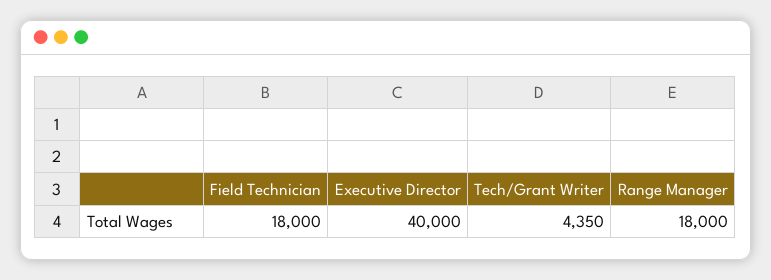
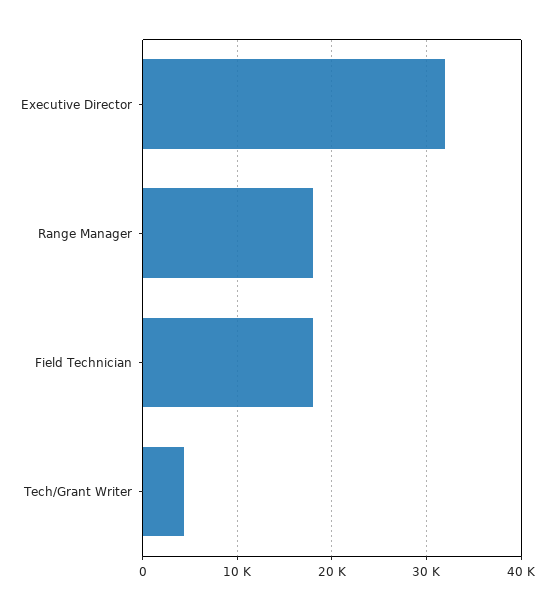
  {
    "Field Technician": 18000,
-   "Executive Director": 40000,
+   "Executive Director": 32000,
    "Tech/Grant Writer": 4350,
    "Range Manager": 18000
  }

